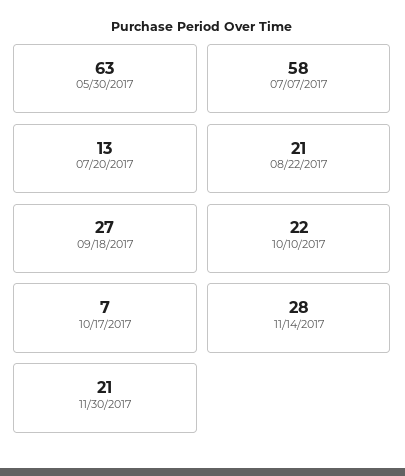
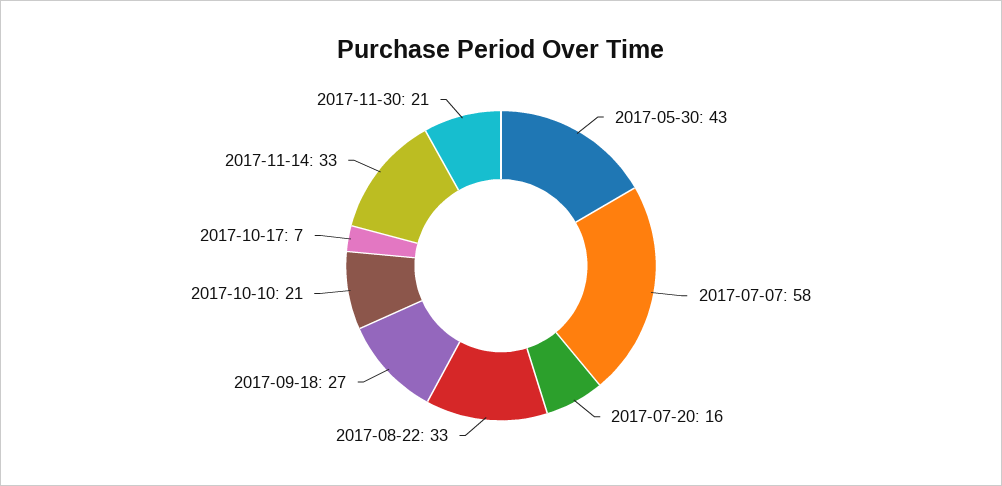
  {
-   "05/30/2017": 63,
+   "05/30/2017": 43,
    "07/07/2017": 58,
-   "07/20/2017": 13,
+   "07/20/2017": 16,
-   "08/22/2017": 21,
+   "08/22/2017": 33,
    "09/18/2017": 27,
-   "10/10/2017": 22,
+   "10/10/2017": 21,
    "10/17/2017": 7,
-   "11/14/2017": 28,
+   "11/14/2017": 33,
    "11/30/2017": 21
  }

